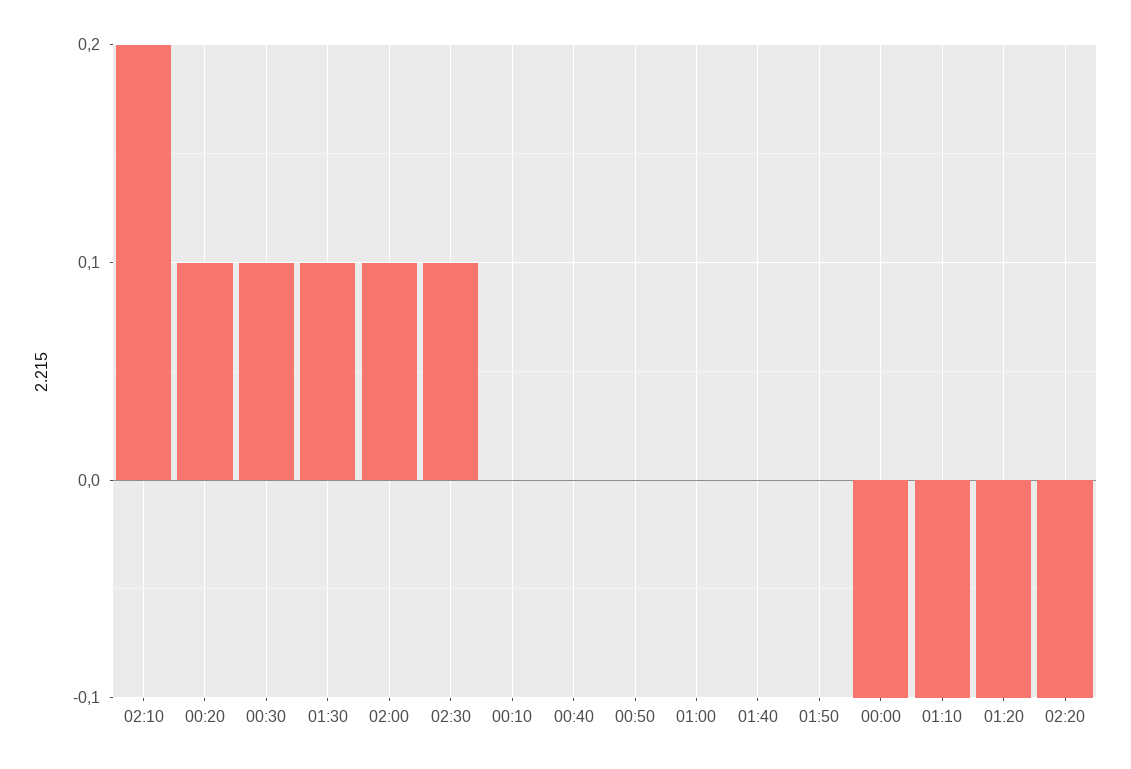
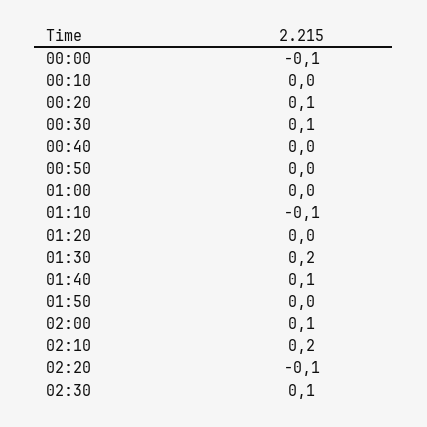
  {
    "02:10": 0.2,
    "00:20": 0.1,
    "00:30": 0.1,
-   "01:30": 0.1,
+   "01:30": 0.2,
    "02:00": 0.1,
    "02:30": 0.1,
    "00:10": 0,
    "00:40": 0,
    "00:50": 0,
    "01:00": 0,
-   "01:40": 0,
+   "01:40": 0.1,
    "01:50": 0,
    "00:00": -0.1,
    "01:10": -0.1,
-   "01:20": -0.1,
+   "01:20": 0,
    "02:20": -0.1
  }

